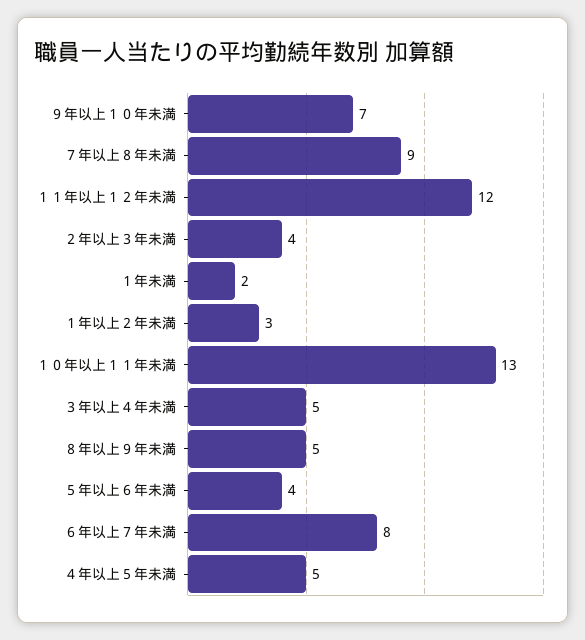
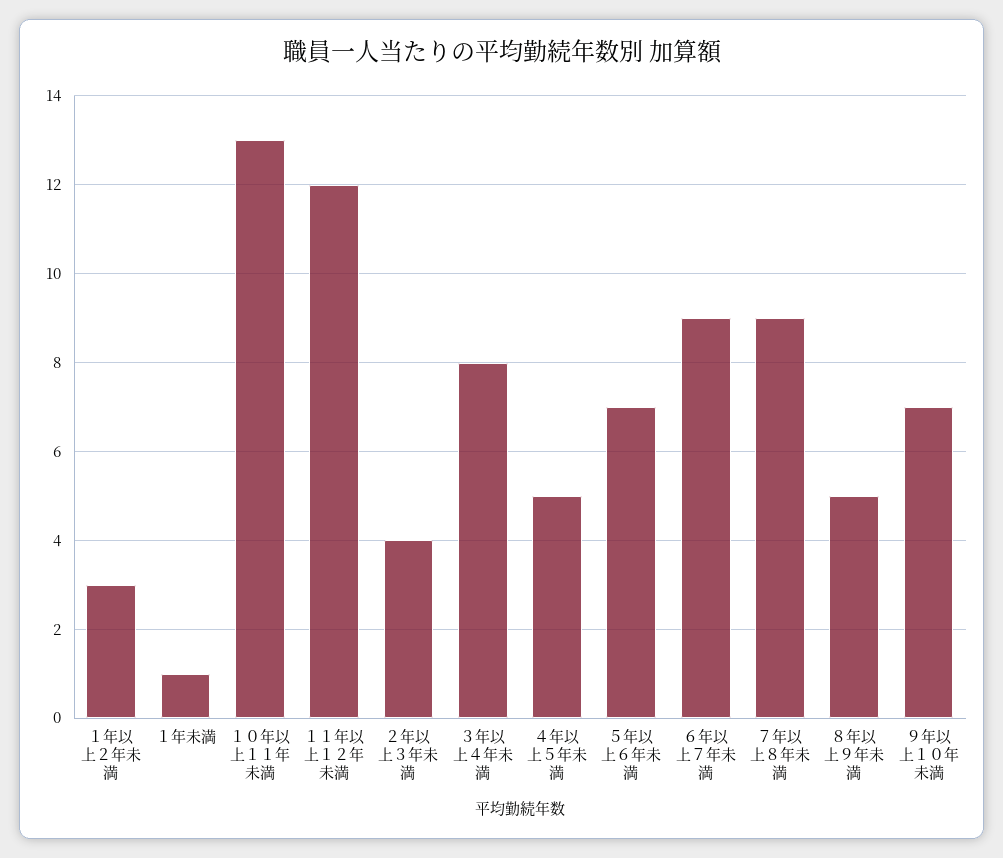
  {
    "９年以上１０年未満": 7,
    "７年以上８年未満": 9,
    "１１年以上１２年未満": 12,
    "２年以上３年未満": 4,
-   "１年未満": 2,
+   "１年未満": 1,
    "１年以上２年未満": 3,
    "１０年以上１１年未満": 13,
-   "３年以上４年未満": 5,
+   "３年以上４年未満": 8,
    "８年以上９年未満": 5,
-   "５年以上６年未満": 4,
+   "５年以上６年未満": 7,
-   "６年以上７年未満": 8,
+   "６年以上７年未満": 9,
    "４年以上５年未満": 5
  }

